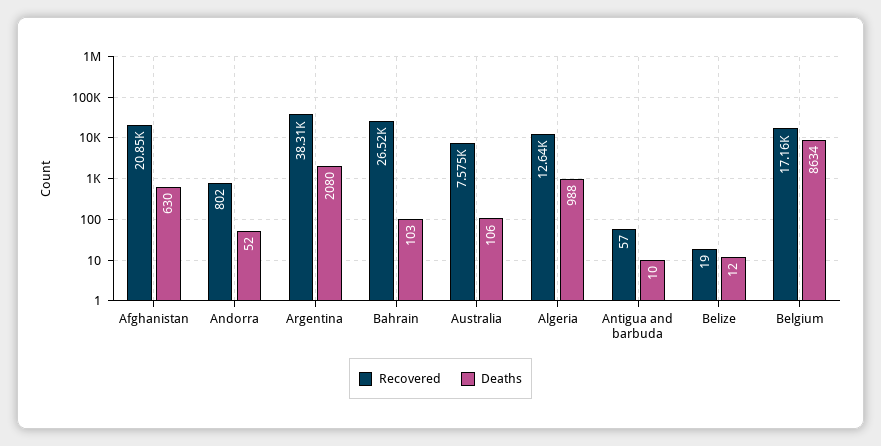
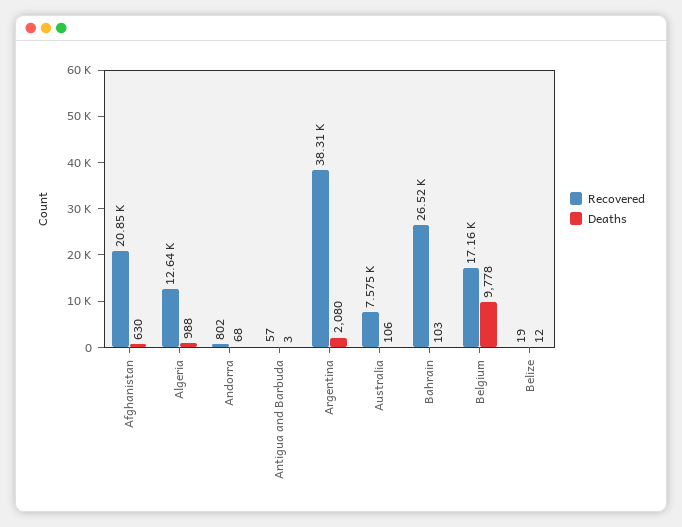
  {
    "Recovered": {
      "Afghanistan": 20850,
      "Andorra": 802,
      "Argentina": 38310,
      "Bahrain": 26520,
      "Australia": 7575,
      "Algeria": 12640,
      "Antigua and barbuda": 57,
      "Belize": 19,
      "Belgium": 17160
    },
    "Deaths": {
      "Afghanistan": 630,
-     "Andorra": 52,
+     "Andorra": 68,
      "Argentina": 2080,
      "Bahrain": 103,
      "Australia": 106,
      "Algeria": 988,
-     "Antigua and barbuda": 10,
+     "Antigua and barbuda": 3,
      "Belize": 12,
-     "Belgium": 8634
+     "Belgium": 9778
    }
  }

